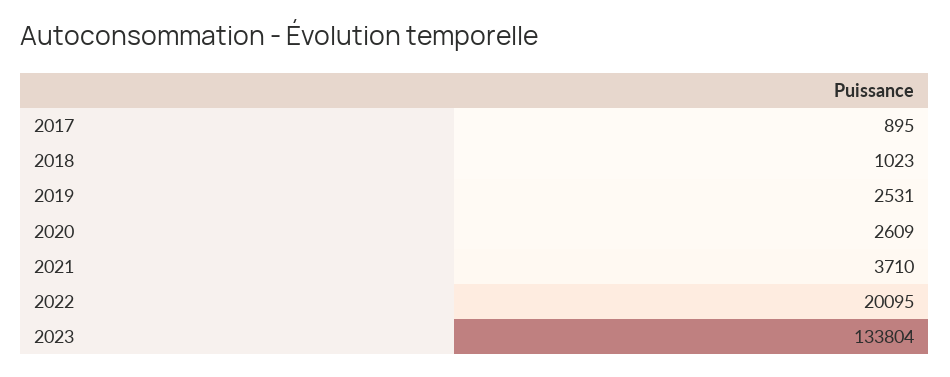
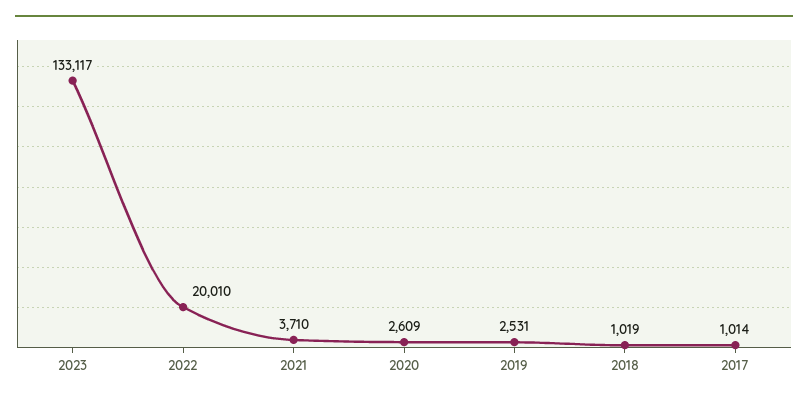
  {
-   "2017": 895,
+   "2017": 1014,
-   "2018": 1023,
+   "2018": 1019,
    "2019": 2531,
    "2020": 2609,
    "2021": 3710,
-   "2022": 20095,
+   "2022": 20010,
-   "2023": 133804
+   "2023": 133117
  }

